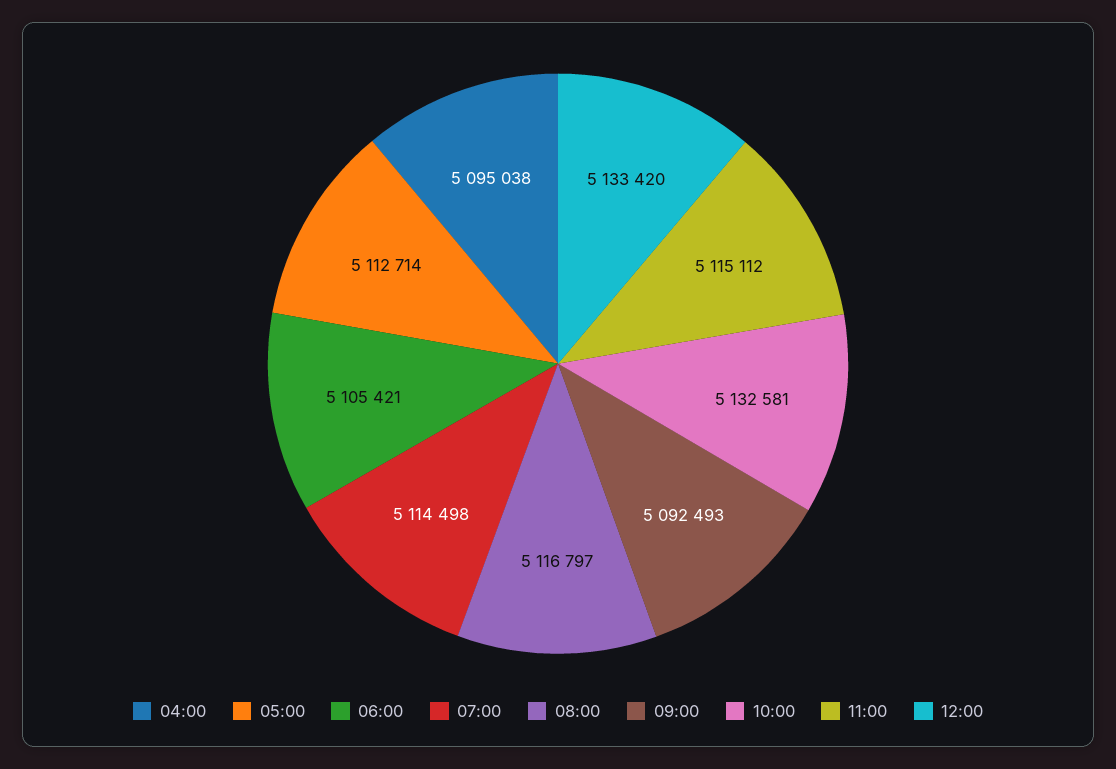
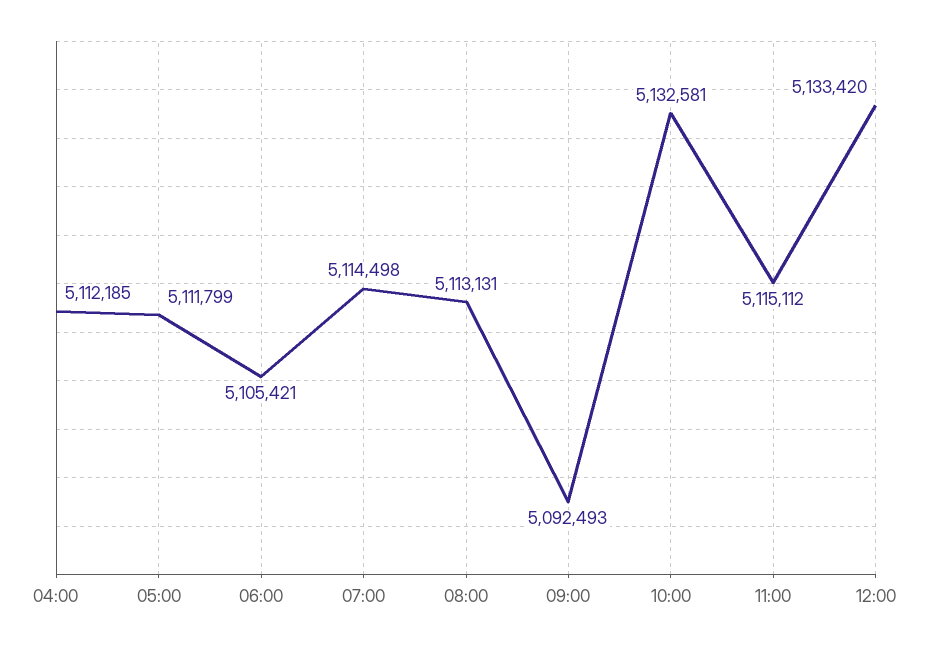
  {
-   "04:00": 5095038,
+   "04:00": 5112185,
-   "05:00": 5112714,
+   "05:00": 5111799,
    "06:00": 5105421,
    "07:00": 5114498,
-   "08:00": 5116797,
+   "08:00": 5113131,
    "09:00": 5092493,
    "10:00": 5132581,
    "11:00": 5115112,
    "12:00": 5133420
  }

